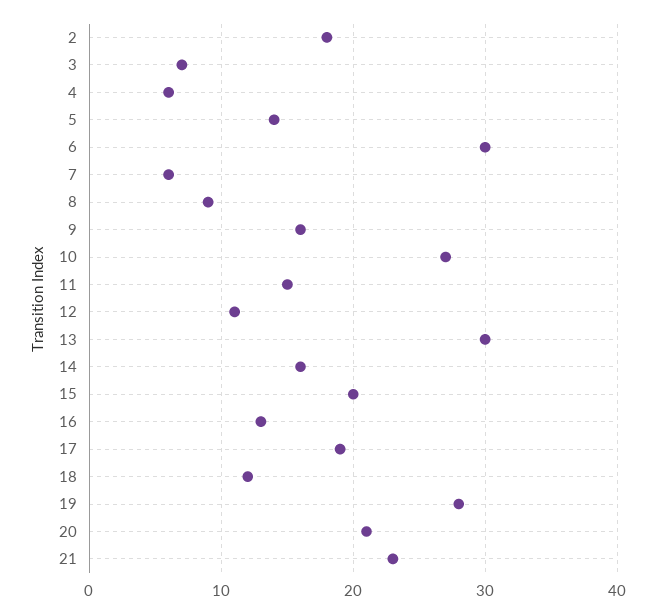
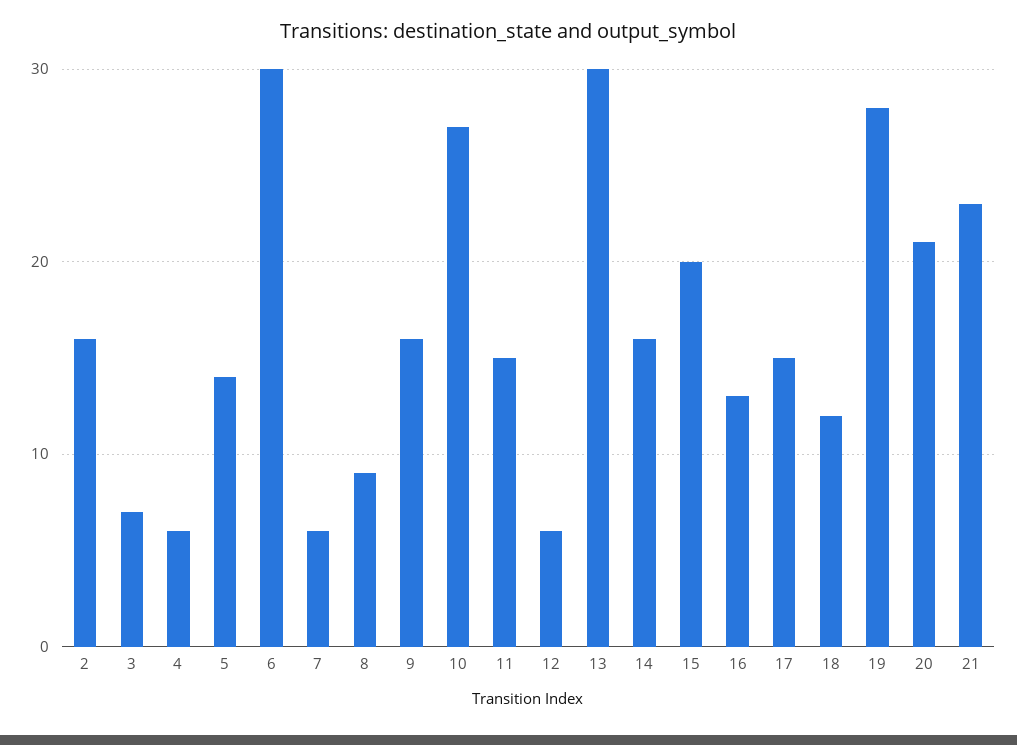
  {
-   "2": 18,
+   "2": 16,
    "3": 7,
    "4": 6,
    "5": 14,
    "6": 30,
    "7": 6,
    "8": 9,
    "9": 16,
    "10": 27,
    "11": 15,
-   "12": 11,
+   "12": 6,
    "13": 30,
    "14": 16,
    "15": 20,
    "16": 13,
-   "17": 19,
+   "17": 15,
    "18": 12,
    "19": 28,
    "20": 21,
    "21": 23
  }

